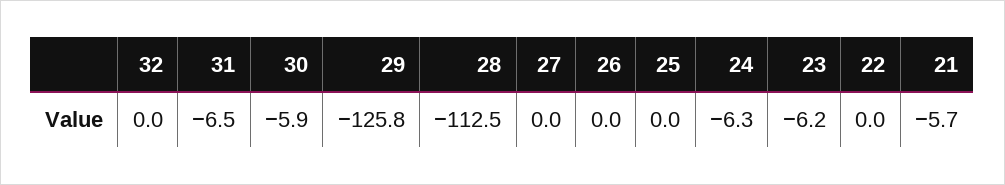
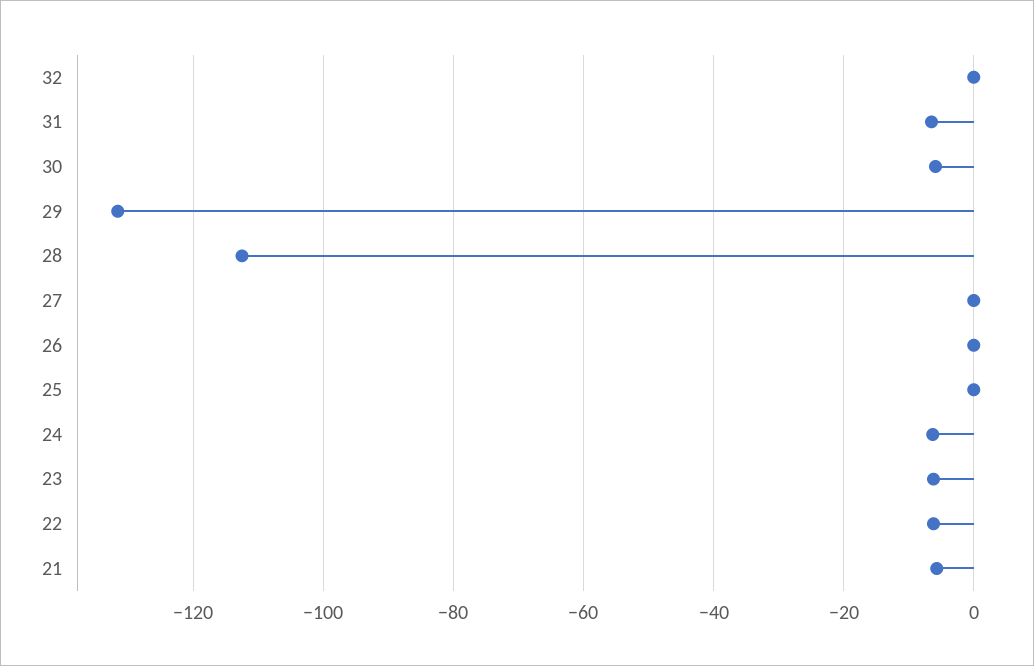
  {
    "32": 0,
    "31": -6.5,
    "30": -5.9,
-   "29": -125.8,
+   "29": -132,
    "28": -112.5,
    "27": 0,
    "26": 0,
    "25": 0,
    "24": -6.3,
    "23": -6.2,
-   "22": 0,
+   "22": -6,
    "21": -5.7
  }

